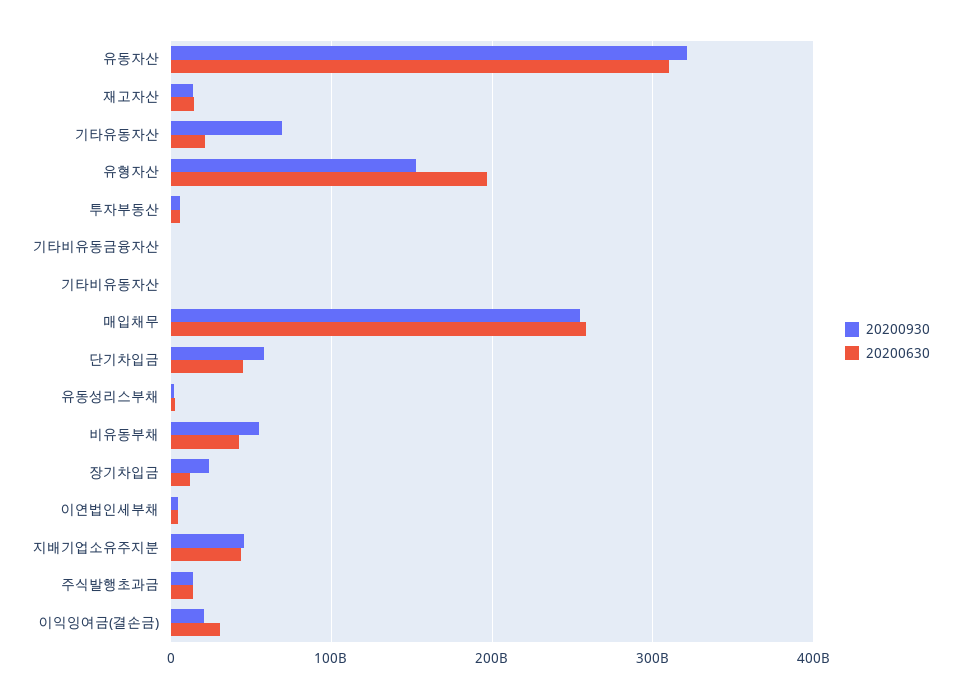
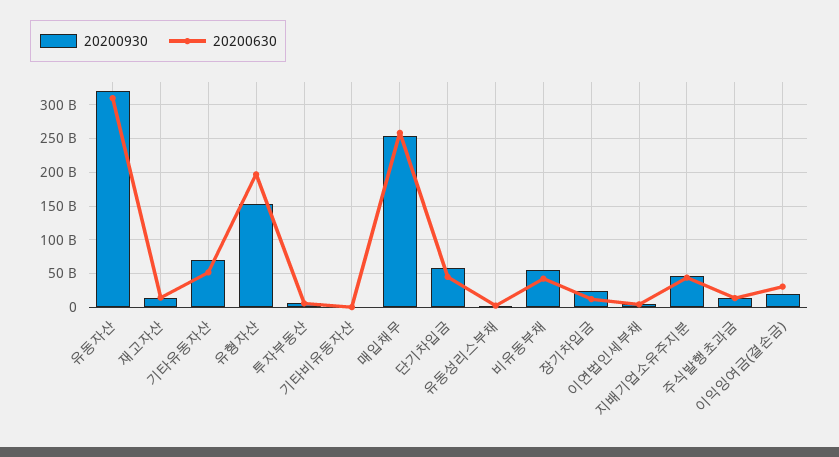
  {
    "20200930": {
      "유동자산": 320000000000,
      "재고자산": 10000000000,
      "기타유동자산": 70000000000,
      "유형자산": 150000000000,
      "투자부동산": 10000000000,
-     "기타비유동금융자산": 0,
      "기타비유동자산": 0,
      "매입채무": 250000000000,
      "단기차입금": 60000000000,
      "유동성리스부채": 0,
      "비유동부채": 60000000000,
      "장기차입금": 20000000000,
      "이연법인세부채": 0,
      "지배기업소유주지분": 50000000000,
      "주식발행초과금": 10000000000,
      "이익잉여금(결손금)": 20000000000
    },
    "20200630": {
      "유동자산": 310000000000,
      "재고자산": 10000000000,
-     "기타유동자산": 20000000000,
+     "기타유동자산": 50000000000,
      "유형자산": 200000000000,
      "투자부동산": 10000000000,
-     "기타비유동금융자산": 0,
      "기타비유동자산": 0,
      "매입채무": 260000000000,
      "단기차입금": 50000000000,
      "유동성리스부채": 0,
      "비유동부채": 40000000000,
      "장기차입금": 10000000000,
      "이연법인세부채": 0,
      "지배기업소유주지분": 40000000000,
      "주식발행초과금": 10000000000,
      "이익잉여금(결손금)": 30000000000
    }
  }

